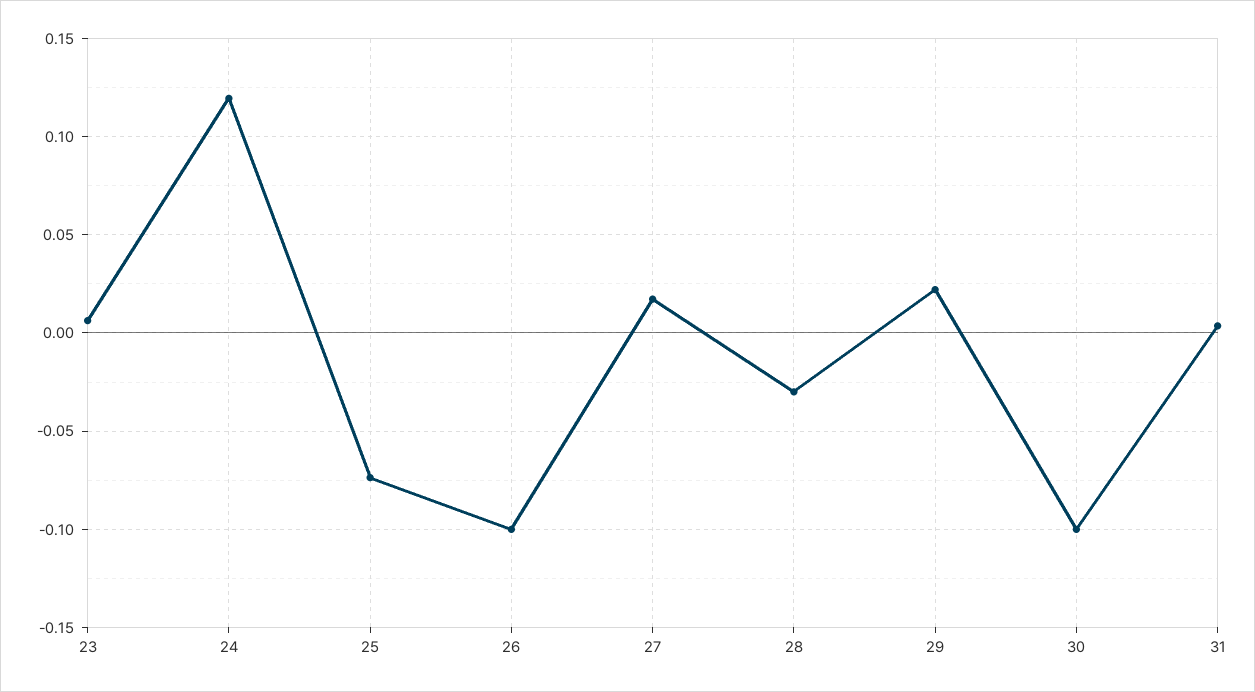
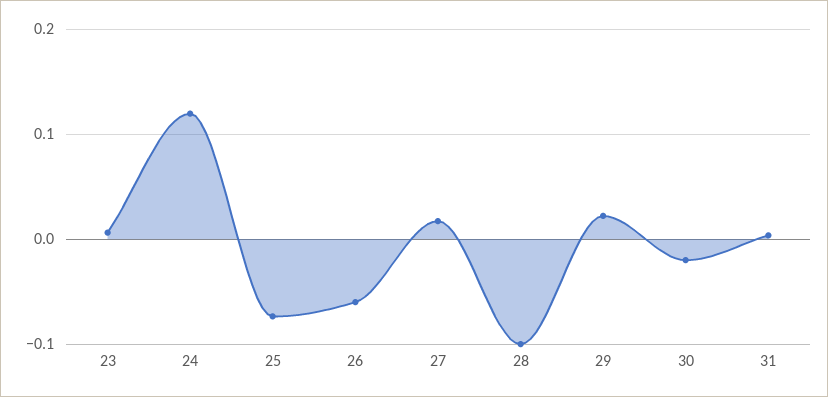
  {
    "23": 0.005,
    "24": 0.12,
    "25": -0.075,
-   "26": -0.1,
+   "26": -0.06,
    "27": 0.015,
-   "28": -0.03,
+   "28": -0.1,
    "29": 0.02,
-   "30": -0.1,
+   "30": -0.02,
    "31": 0.005
  }

